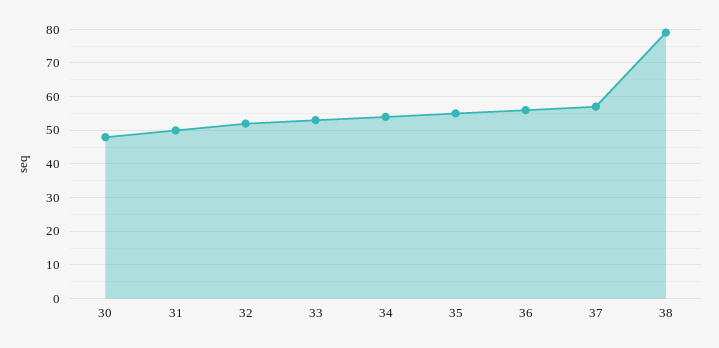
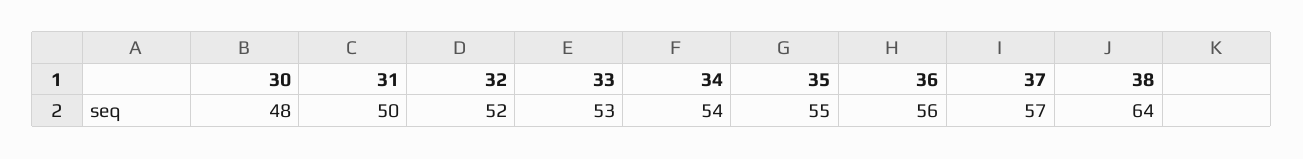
  {
    "30": 48,
    "31": 50,
    "32": 52,
    "33": 53,
    "34": 54,
    "35": 55,
    "36": 56,
    "37": 57,
-   "38": 80
+   "38": 64
  }

